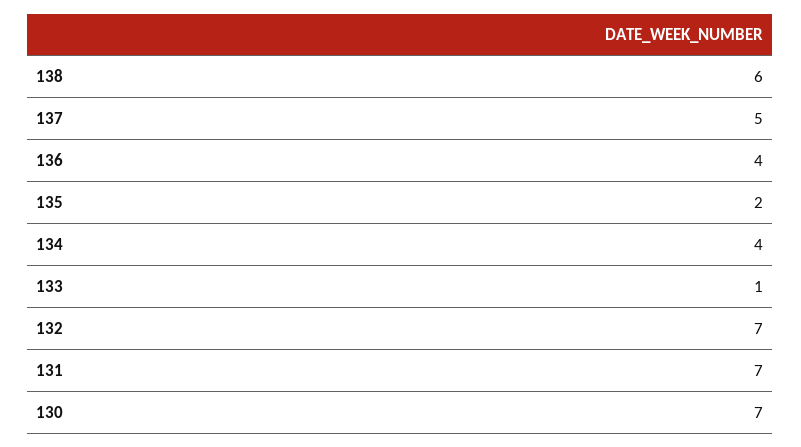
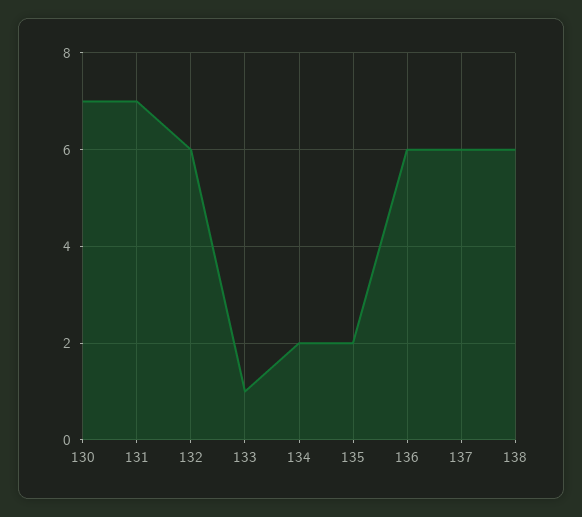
  {
    "138": 6,
-   "137": 5,
+   "137": 6,
-   "136": 4,
+   "136": 6,
    "135": 2,
-   "134": 4,
+   "134": 2,
    "133": 1,
-   "132": 7,
+   "132": 6,
    "131": 7,
    "130": 7
  }

